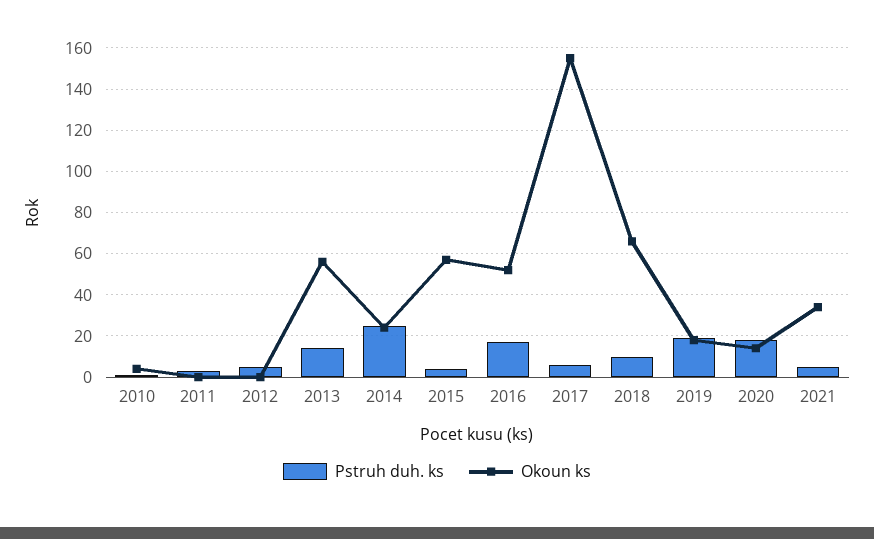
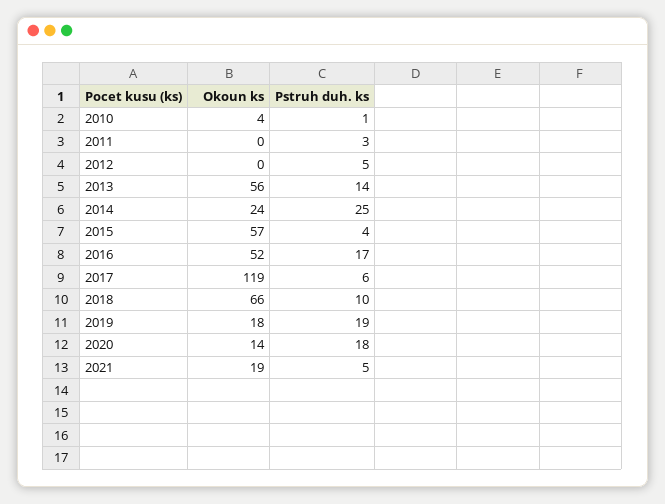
  {
    "Pstruh duh. ks": {
      "2010": 1,
      "2011": 3,
      "2012": 5,
      "2013": 14,
      "2014": 25,
      "2015": 4,
      "2016": 17,
      "2017": 6,
      "2018": 10,
      "2019": 19,
      "2020": 18,
      "2021": 5
    },
    "Okoun ks": {
      "2010": 4,
      "2011": 0,
      "2012": 0,
      "2013": 56,
      "2014": 24,
      "2015": 57,
      "2016": 52,
-     "2017": 155,
+     "2017": 119,
      "2018": 66,
      "2019": 18,
      "2020": 14,
-     "2021": 35
+     "2021": 19
    }
  }

